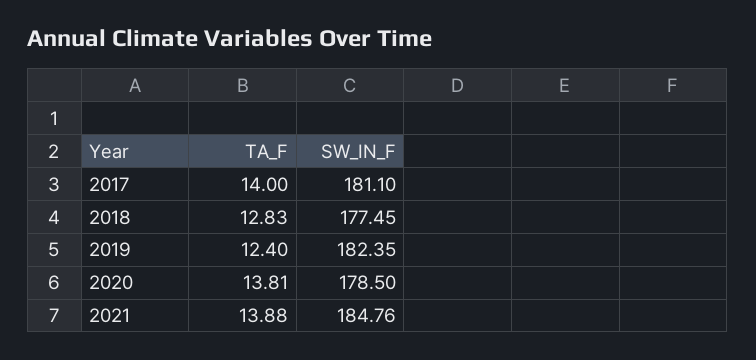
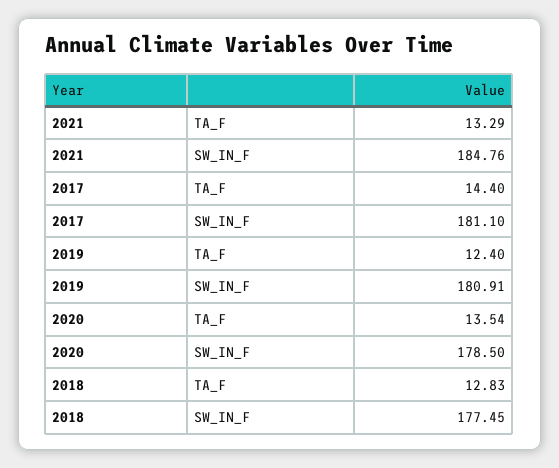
  {
    "TA_F": {
-     "2017": 14,
+     "2017": 14.4,
      "2018": 12.83,
      "2019": 12.4,
-     "2020": 13.81,
+     "2020": 13.54,
-     "2021": 13.88
+     "2021": 13.29
    },
    "SW_IN_F": {
      "2017": 181.1,
      "2018": 177.45,
-     "2019": 182.35,
+     "2019": 180.91,
      "2020": 178.5,
      "2021": 184.76
    }
  }

